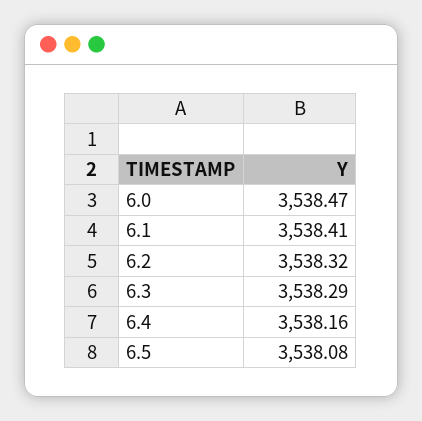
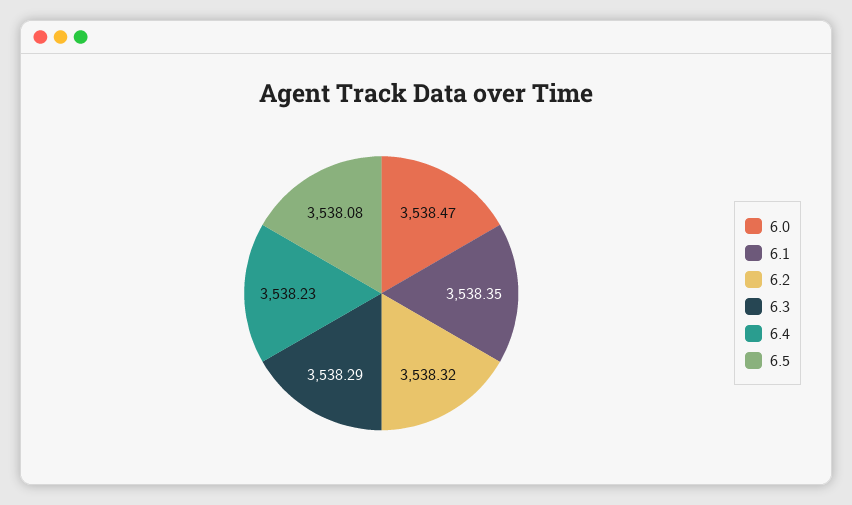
  {
    "6.0": 3538.47,
-   "6.1": 3538.41,
+   "6.1": 3538.35,
    "6.2": 3538.32,
    "6.3": 3538.29,
-   "6.4": 3538.16,
+   "6.4": 3538.23,
    "6.5": 3538.08
  }

